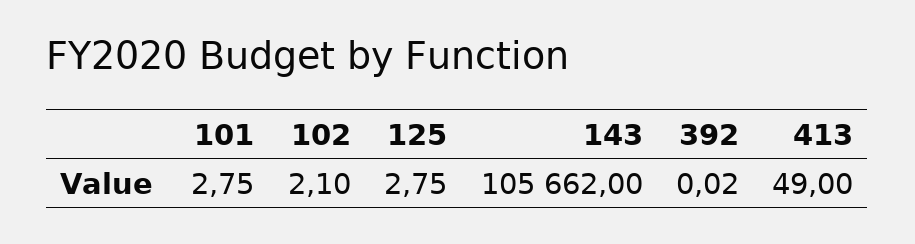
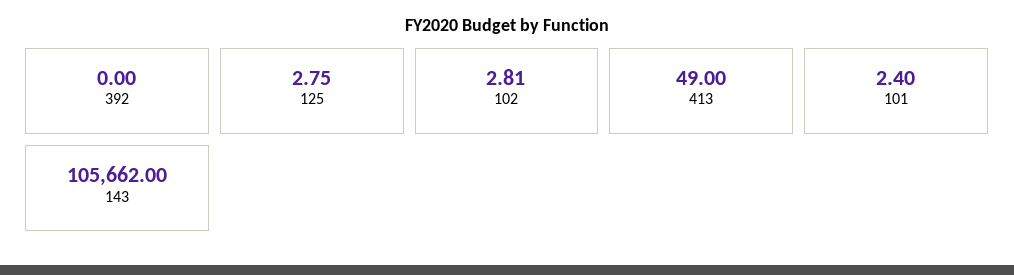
  {
-   "101": 2.75,
+   "101": 2.4,
-   "102": 2.1,
+   "102": 2.81,
    "125": 2.75,
    "143": 105662,
-   "392": 0.02,
+   "392": 0,
    "413": 49
  }

